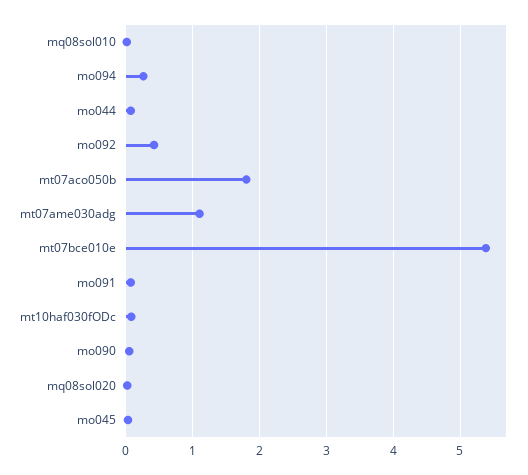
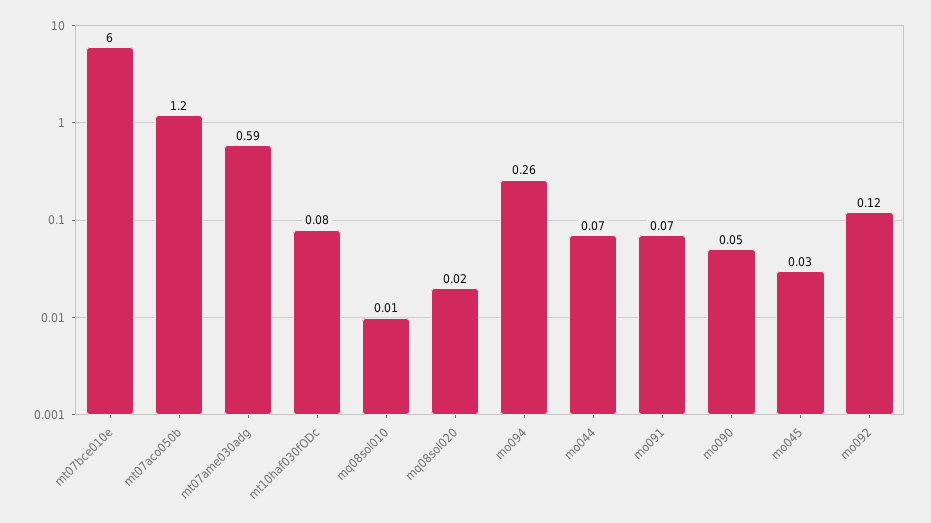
  {
    "mq08sol010": 0.01,
    "mo094": 0.26,
    "mo044": 0.07,
-   "mo092": 0.4,
+   "mo092": 0.12,
-   "mt07aco050b": 1.8,
+   "mt07aco050b": 1.2,
-   "mt07ame030adg": 1.1,
+   "mt07ame030adg": 0.59,
-   "mt07bce010e": 5.4,
+   "mt07bce010e": 6,
    "mo091": 0.07,
    "mt10haf030fODc": 0.08,
    "mo090": 0.05,
    "mq08sol020": 0.02,
    "mo045": 0.03
  }

